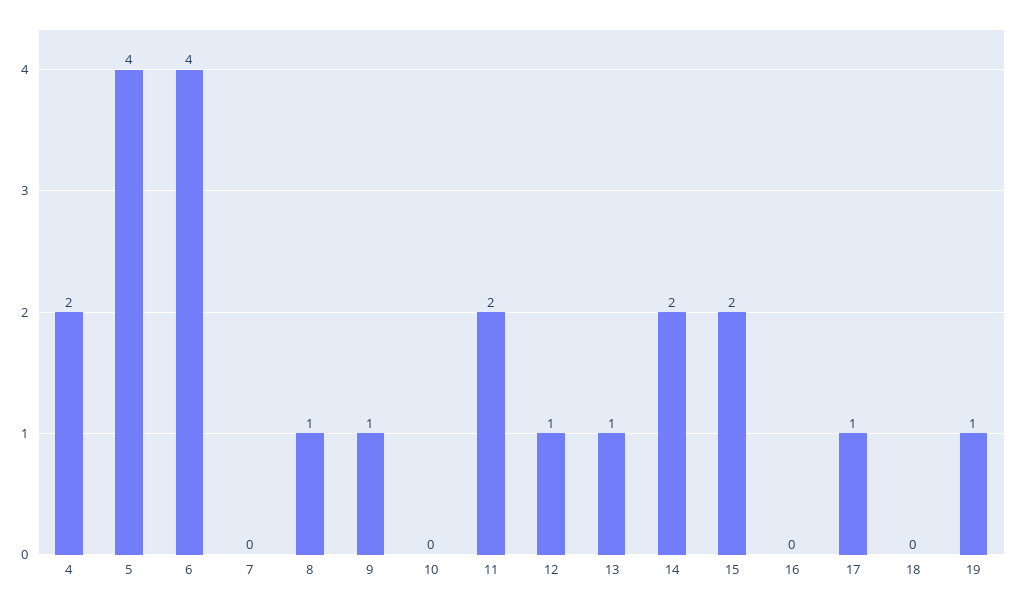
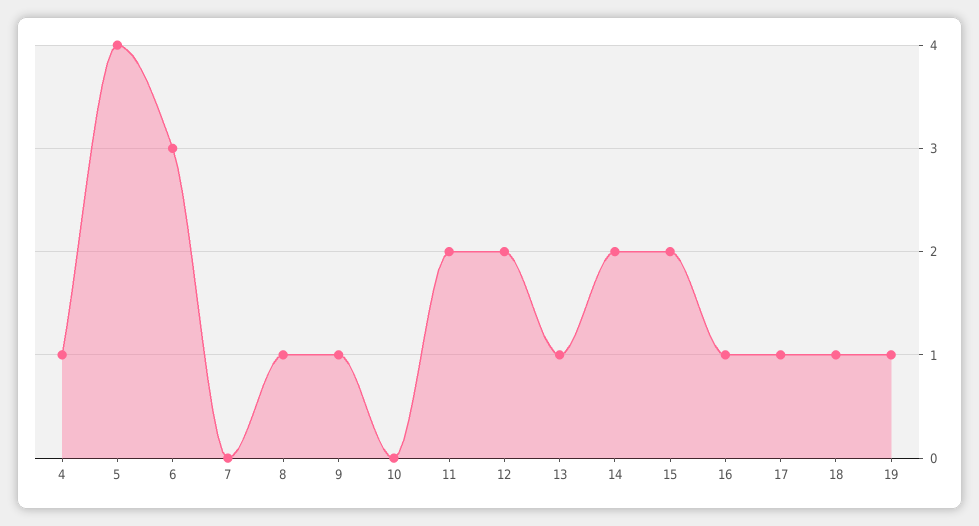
  {
-   "4": 2,
+   "4": 1,
    "5": 4,
-   "6": 4,
+   "6": 3,
    "7": 0,
    "8": 1,
    "9": 1,
    "10": 0,
    "11": 2,
-   "12": 1,
+   "12": 2,
    "13": 1,
    "14": 2,
    "15": 2,
-   "16": 0,
+   "16": 1,
    "17": 1,
-   "18": 0,
+   "18": 1,
    "19": 1
  }

